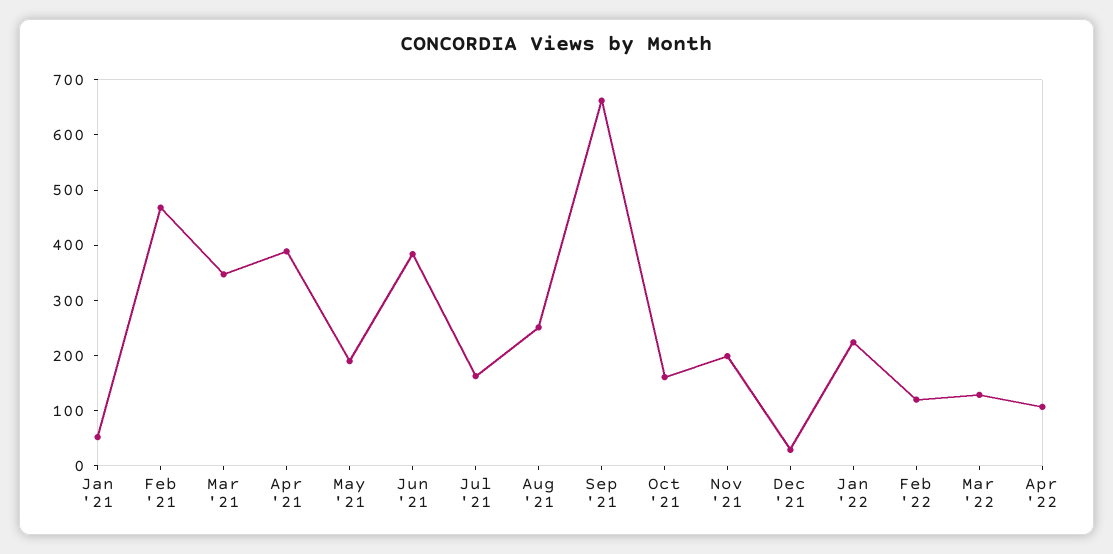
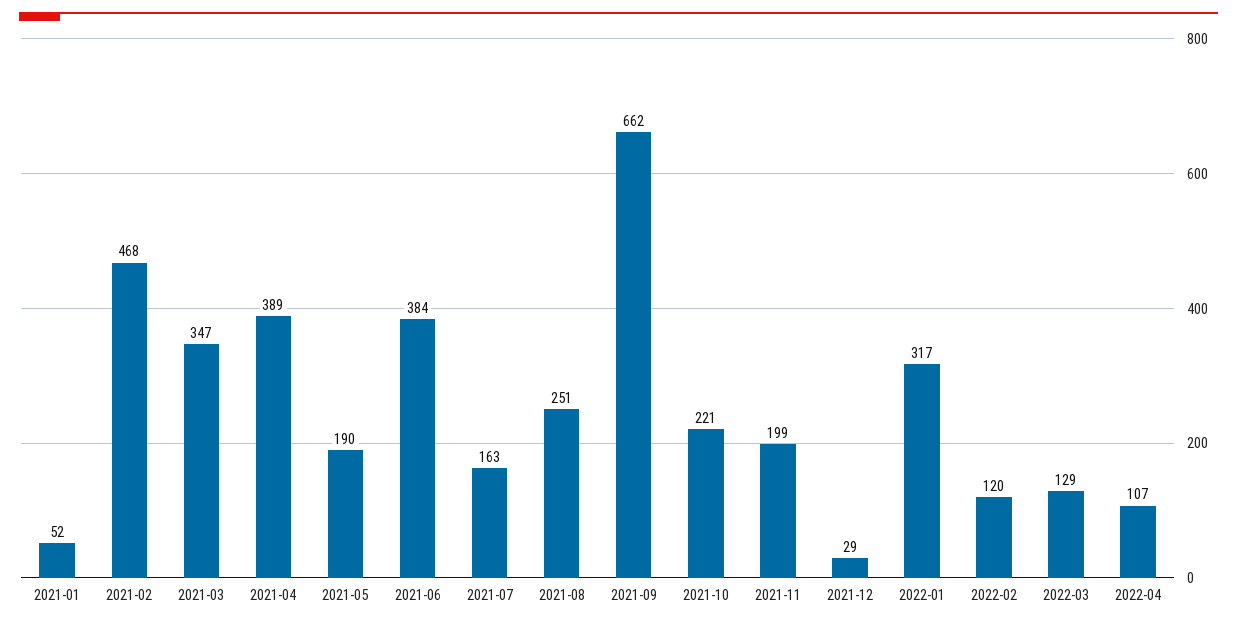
  {
    "Jan '21": 52,
    "Feb '21": 468,
    "Mar '21": 347,
    "Apr '21": 389,
    "May '21": 190,
    "Jun '21": 384,
    "Jul '21": 163,
    "Aug '21": 251,
    "Sep '21": 662,
-   "Oct '21": 160,
+   "Oct '21": 221,
    "Nov '21": 199,
    "Dec '21": 29,
-   "Jan '22": 220,
+   "Jan '22": 317,
    "Feb '22": 120,
    "Mar '22": 129,
    "Apr '22": 107
  }

